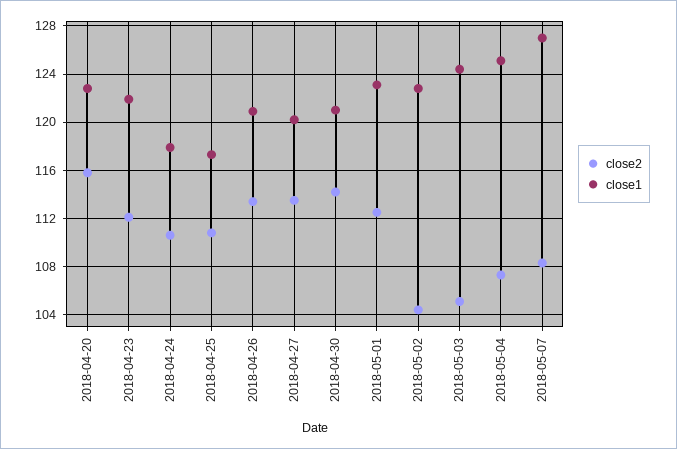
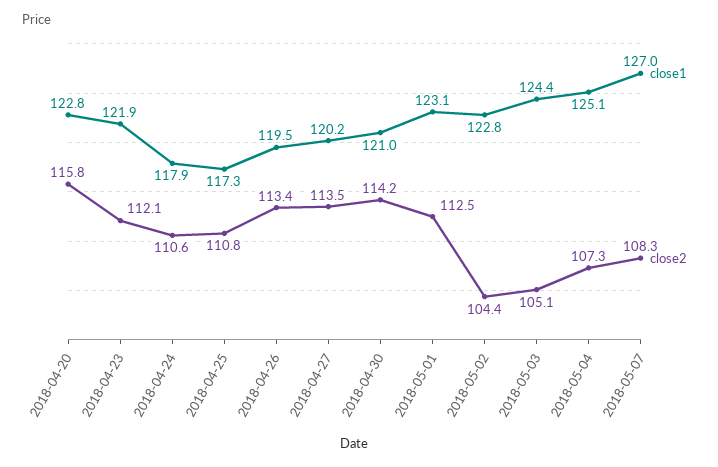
  {
    "close2": {
      "2018-04-20": 115.8,
      "2018-04-23": 112.1,
      "2018-04-24": 110.6,
      "2018-04-25": 110.8,
      "2018-04-26": 113.4,
      "2018-04-27": 113.5,
      "2018-04-30": 114.2,
      "2018-05-01": 112.5,
      "2018-05-02": 104.4,
      "2018-05-03": 105.1,
      "2018-05-04": 107.3,
      "2018-05-07": 108.3
    },
    "close1": {
      "2018-04-20": 122.8,
      "2018-04-23": 121.9,
      "2018-04-24": 117.9,
      "2018-04-25": 117.3,
-     "2018-04-26": 121,
+     "2018-04-26": 119.5,
      "2018-04-27": 120.2,
      "2018-04-30": 121,
      "2018-05-01": 123.1,
      "2018-05-02": 122.8,
      "2018-05-03": 124.4,
      "2018-05-04": 125.1,
      "2018-05-07": 127
    }
  }

